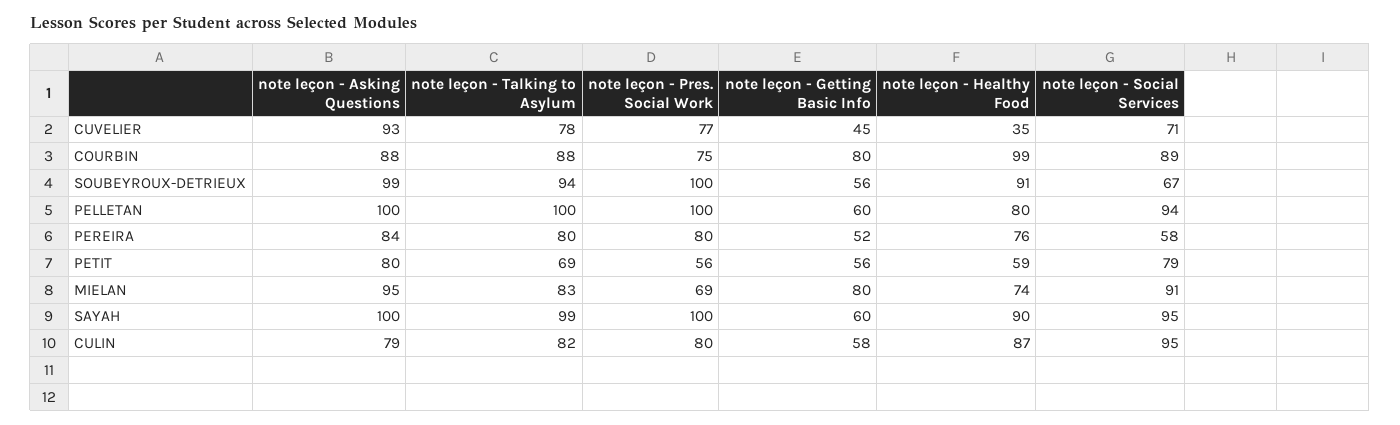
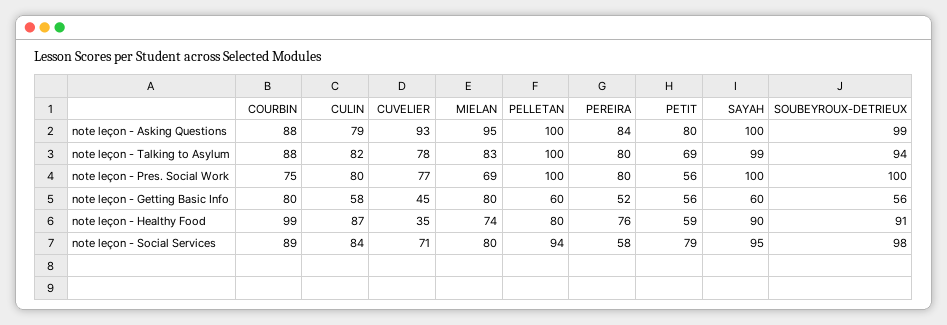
  {
    "note leçon - Asking Questions": {
      "CUVELIER": 93,
      "COURBIN": 88,
      "SOUBEYROUX-DETRIEUX": 99,
      "PELLETAN": 100,
      "PEREIRA": 84,
      "PETIT": 80,
      "MIELAN": 95,
      "SAYAH": 100,
      "CULIN": 79
    },
    "note leçon - Talking to Asylum": {
      "CUVELIER": 78,
      "COURBIN": 88,
      "SOUBEYROUX-DETRIEUX": 94,
      "PELLETAN": 100,
      "PEREIRA": 80,
      "PETIT": 69,
      "MIELAN": 83,
      "SAYAH": 99,
      "CULIN": 82
    },
    "note leçon - Pres. Social Work": {
      "CUVELIER": 77,
      "COURBIN": 75,
      "SOUBEYROUX-DETRIEUX": 100,
      "PELLETAN": 100,
      "PEREIRA": 80,
      "PETIT": 56,
      "MIELAN": 69,
      "SAYAH": 100,
      "CULIN": 80
    },
    "note leçon - Getting Basic Info": {
      "CUVELIER": 45,
      "COURBIN": 80,
      "SOUBEYROUX-DETRIEUX": 56,
      "PELLETAN": 60,
      "PEREIRA": 52,
      "PETIT": 56,
      "MIELAN": 80,
      "SAYAH": 60,
      "CULIN": 58
    },
    "note leçon - Healthy Food": {
      "CUVELIER": 35,
      "COURBIN": 99,
      "SOUBEYROUX-DETRIEUX": 91,
      "PELLETAN": 80,
      "PEREIRA": 76,
      "PETIT": 59,
      "MIELAN": 74,
      "SAYAH": 90,
      "CULIN": 87
    },
    "note leçon - Social Services": {
      "CUVELIER": 71,
      "COURBIN": 89,
-     "SOUBEYROUX-DETRIEUX": 67,
+     "SOUBEYROUX-DETRIEUX": 98,
      "PELLETAN": 94,
      "PEREIRA": 58,
      "PETIT": 79,
-     "MIELAN": 91,
+     "MIELAN": 80,
      "SAYAH": 95,
-     "CULIN": 95
+     "CULIN": 84
    }
  }

